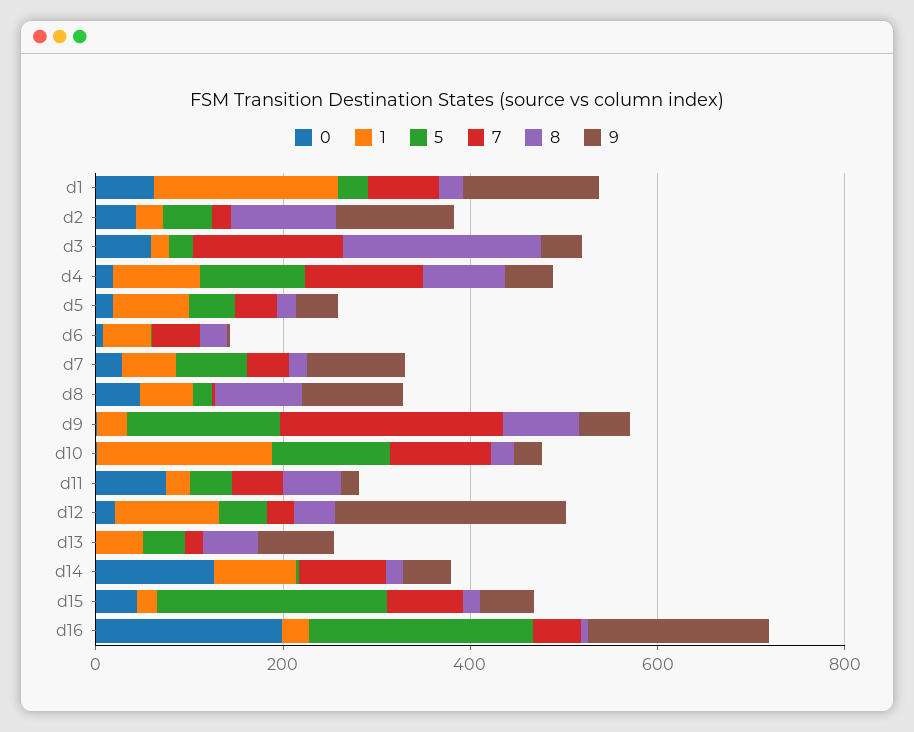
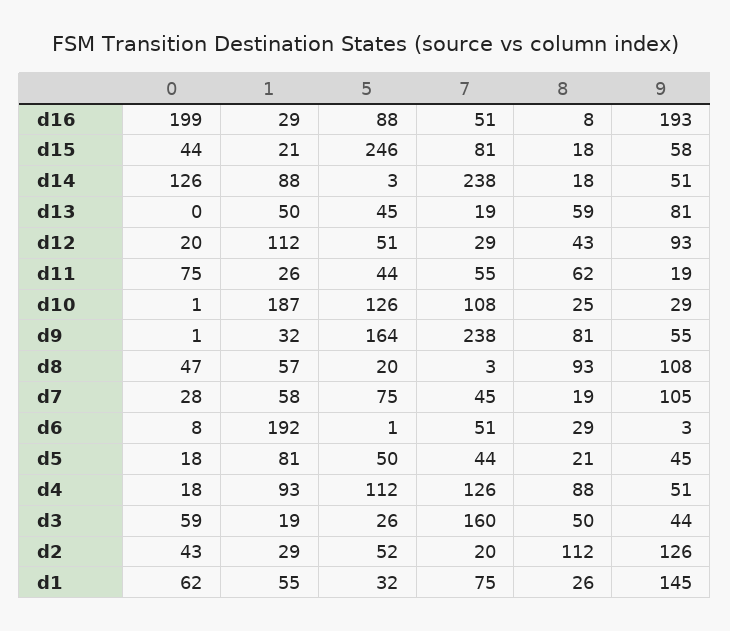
  {
    "0": {
      "d1": 62,
      "d2": 43,
      "d3": 59,
      "d4": 18,
      "d5": 18,
      "d6": 8,
      "d7": 28,
      "d8": 47,
      "d9": 1,
      "d10": 1,
      "d11": 75,
      "d12": 20,
      "d13": 0,
      "d14": 126,
      "d15": 44,
      "d16": 199
    },
    "1": {
-     "d1": 200,
+     "d1": 55,
      "d2": 29,
      "d3": 19,
      "d4": 93,
      "d5": 81,
-     "d6": 50,
+     "d6": 192,
      "d7": 58,
      "d8": 57,
      "d9": 32,
      "d10": 187,
      "d11": 26,
      "d12": 112,
      "d13": 50,
      "d14": 88,
      "d15": 21,
      "d16": 29
    },
    "5": {
      "d1": 32,
      "d2": 52,
      "d3": 26,
      "d4": 112,
      "d5": 50,
      "d6": 1,
      "d7": 75,
      "d8": 20,
      "d9": 164,
      "d10": 126,
      "d11": 44,
      "d12": 51,
      "d13": 45,
      "d14": 3,
      "d15": 246,
-     "d16": 250
+     "d16": 88
    },
    "7": {
      "d1": 75,
      "d2": 20,
      "d3": 160,
      "d4": 126,
      "d5": 44,
      "d6": 51,
      "d7": 45,
      "d8": 3,
      "d9": 238,
      "d10": 108,
      "d11": 55,
      "d12": 29,
      "d13": 19,
-     "d14": 100,
+     "d14": 238,
      "d15": 81,
      "d16": 51
    },
    "8": {
      "d1": 26,
      "d2": 112,
-     "d3": 200,
+     "d3": 50,
      "d4": 88,
      "d5": 21,
      "d6": 29,
      "d7": 19,
      "d8": 93,
      "d9": 81,
      "d10": 25,
      "d11": 62,
      "d12": 43,
      "d13": 59,
      "d14": 18,
      "d15": 18,
      "d16": 8
    },
    "9": {
      "d1": 145,
      "d2": 126,
      "d3": 44,
      "d4": 51,
      "d5": 45,
      "d6": 3,
      "d7": 105,
      "d8": 108,
      "d9": 55,
      "d10": 29,
      "d11": 19,
-     "d12": 250,
+     "d12": 93,
      "d13": 81,
      "d14": 51,
      "d15": 58,
      "d16": 193
    }
  }

